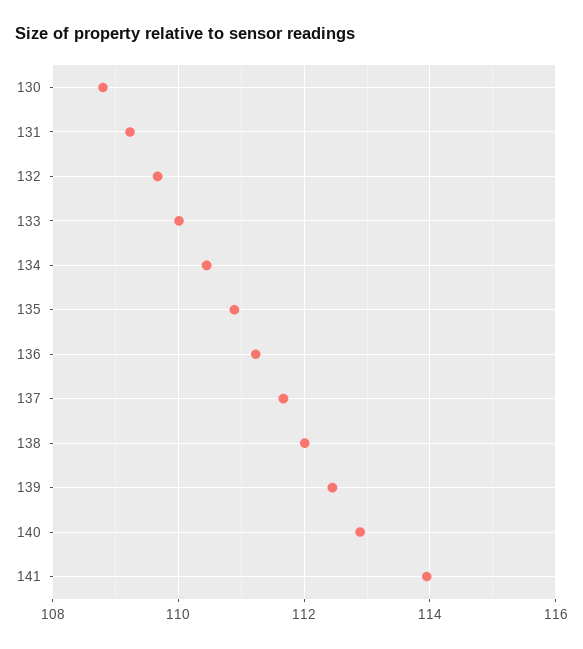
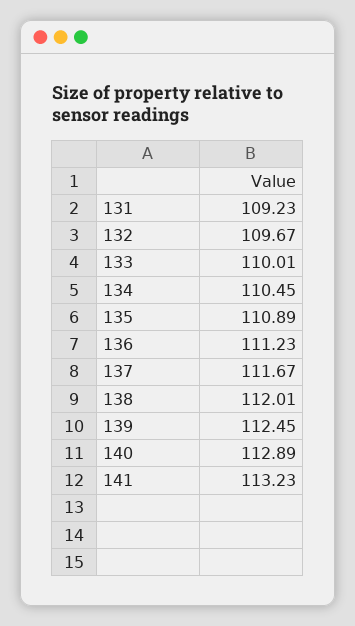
  {
-   "130": 108.8,
    "131": 109.23,
    "132": 109.67,
    "133": 110.01,
    "134": 110.45,
    "135": 110.89,
    "136": 111.23,
    "137": 111.67,
    "138": 112.01,
    "139": 112.45,
    "140": 112.89,
-   "141": 114
+   "141": 113.23
  }

